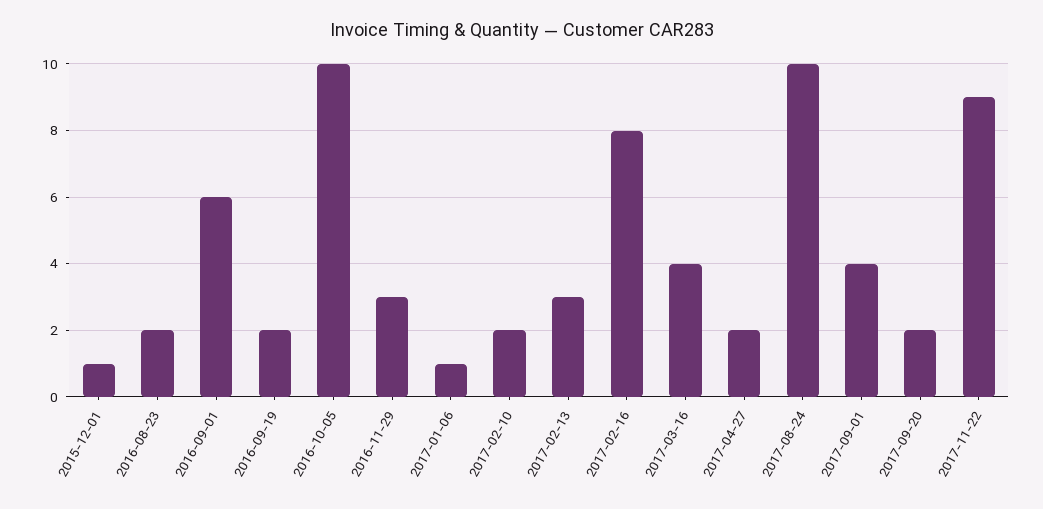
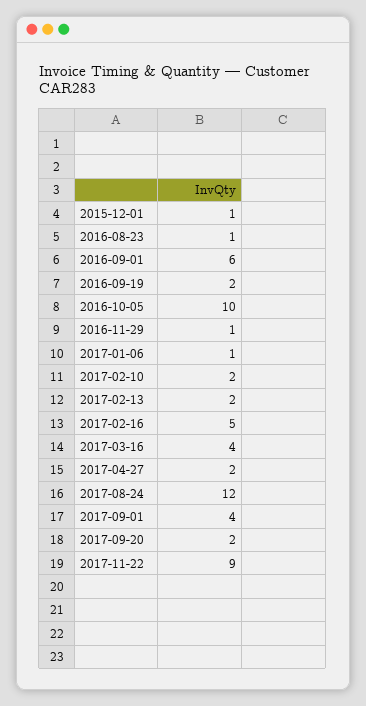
  {
    "2015-12-01": 1,
-   "2016-08-23": 2,
+   "2016-08-23": 1,
    "2016-09-01": 6,
    "2016-09-19": 2,
    "2016-10-05": 10,
-   "2016-11-29": 3,
+   "2016-11-29": 1,
    "2017-01-06": 1,
    "2017-02-10": 2,
-   "2017-02-13": 3,
+   "2017-02-13": 2,
-   "2017-02-16": 8,
+   "2017-02-16": 5,
    "2017-03-16": 4,
    "2017-04-27": 2,
-   "2017-08-24": 10,
+   "2017-08-24": 12,
    "2017-09-01": 4,
    "2017-09-20": 2,
    "2017-11-22": 9
  }

